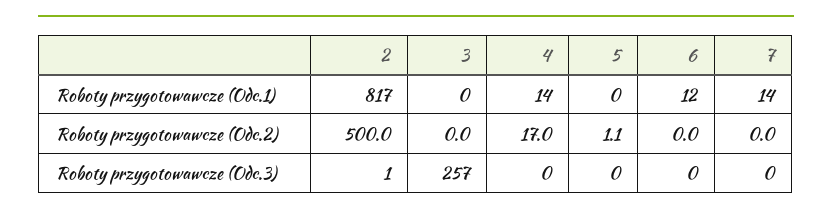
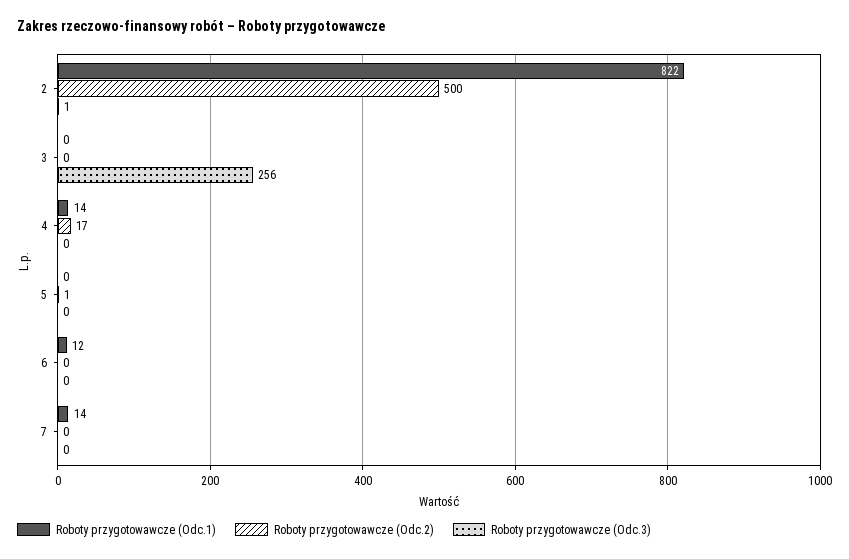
  {
    "Roboty przygotowawcze (Odc.1)": {
-     "2": 817,
+     "2": 822,
      "3": 0,
      "4": 14,
      "5": 0,
      "6": 12,
      "7": 14
    },
    "Roboty przygotowawcze (Odc.2)": {
      "2": 500,
      "3": 0,
      "4": 17,
      "5": 1.1,
      "6": 0,
      "7": 0
    },
    "Roboty przygotowawcze (Odc.3)": {
      "2": 1,
-     "3": 257,
+     "3": 256,
      "4": 0,
      "5": 0,
      "6": 0,
      "7": 0
    }
  }

